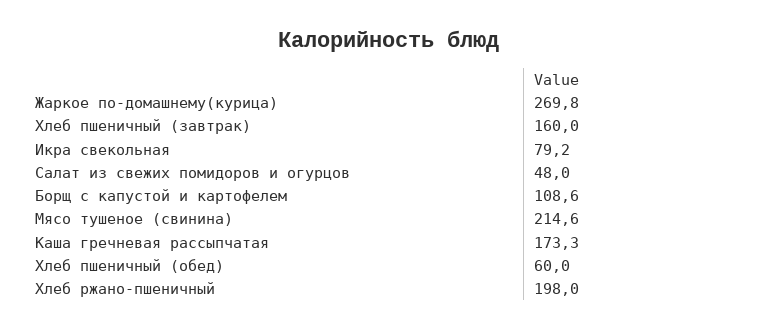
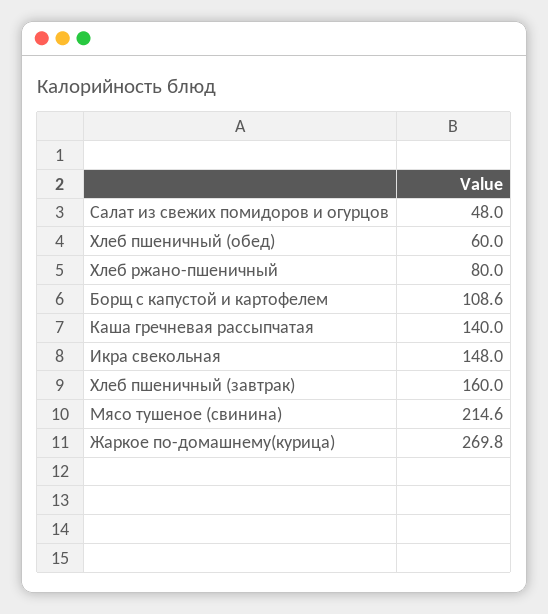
  {
    "Жаркое по-домашнему(курица)": 269.8,
    "Хлеб пшеничный (завтрак)": 160,
-   "Икра свекольная": 79.2,
+   "Икра свекольная": 148,
    "Салат из свежих помидоров и огурцов": 48,
    "Борщ с капустой и картофелем": 108.6,
    "Мясо тушеное (свинина)": 214.6,
-   "Каша гречневая рассыпчатая": 173.3,
+   "Каша гречневая рассыпчатая": 140,
    "Хлеб пшеничный (обед)": 60,
-   "Хлеб ржано-пшеничный": 198
+   "Хлеб ржано-пшеничный": 80
  }

